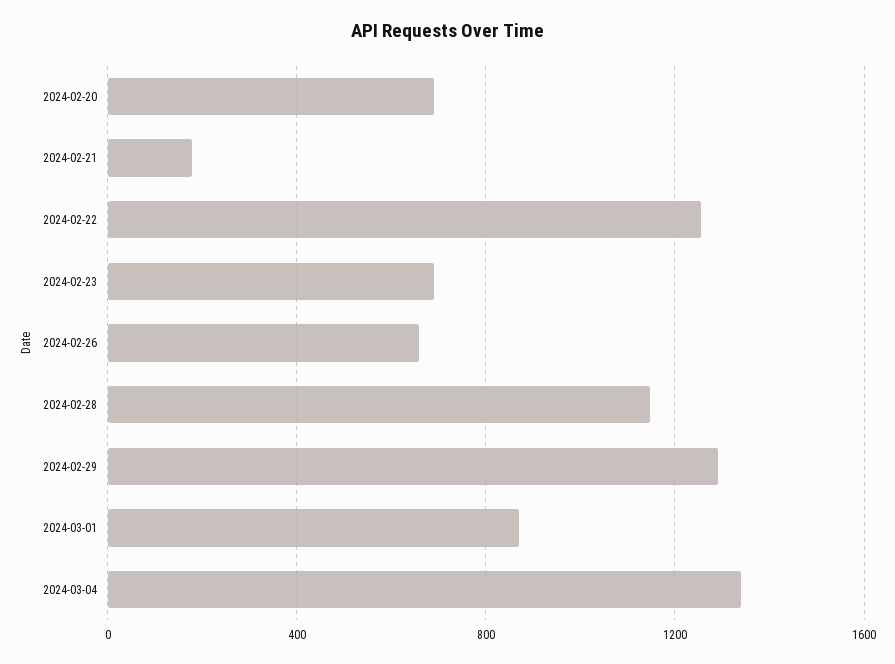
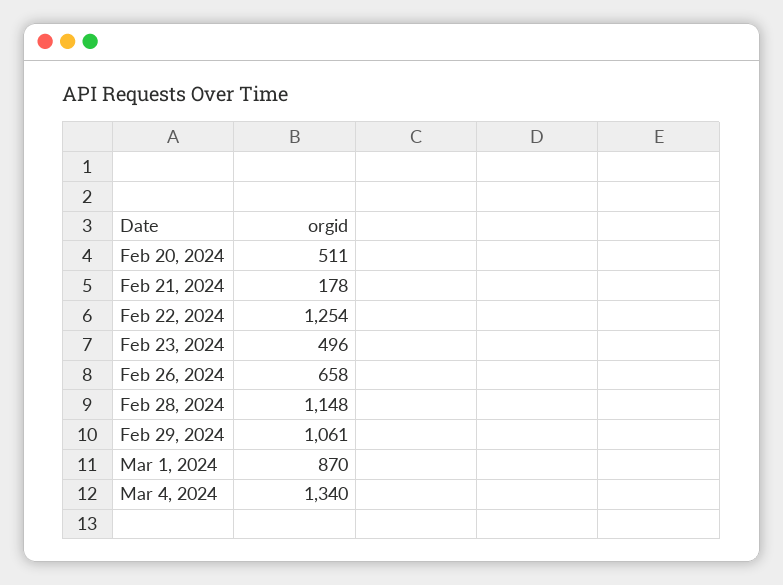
  {
-   "2024-02-20": 700,
+   "2024-02-20": 511,
    "2024-02-21": 178,
    "2024-02-22": 1254,
-   "2024-02-23": 700,
+   "2024-02-23": 496,
    "2024-02-26": 658,
    "2024-02-28": 1148,
-   "2024-02-29": 1300,
+   "2024-02-29": 1061,
    "2024-03-01": 870,
    "2024-03-04": 1340
  }

